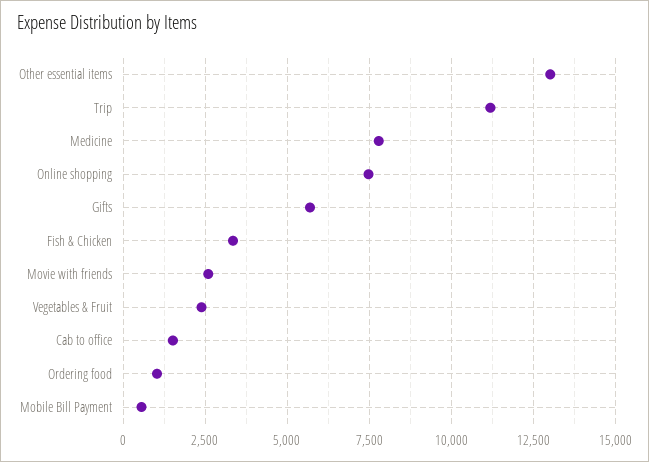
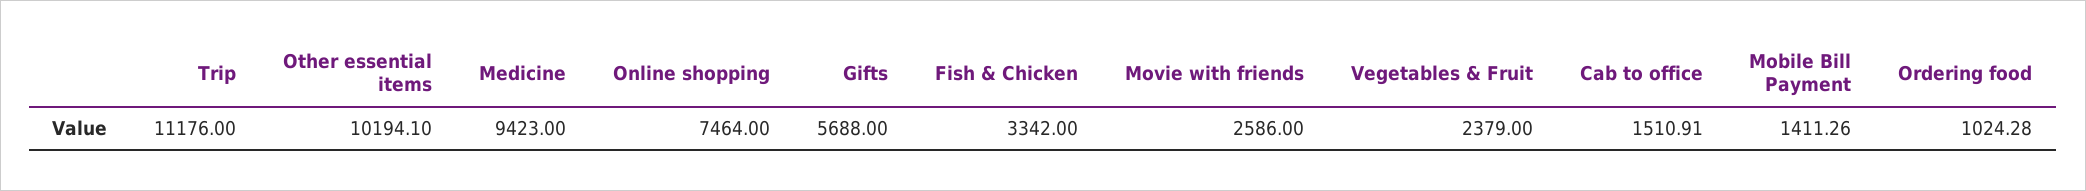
  {
-   "Other essential items": 13000,
+   "Other essential items": 10194.1,
    "Trip": 11176,
-   "Medicine": 7750,
+   "Medicine": 9423,
    "Online shopping": 7464,
    "Gifts": 5688,
    "Fish & Chicken": 3342,
    "Movie with friends": 2586,
    "Vegetables & Fruit": 2379,
    "Cab to office": 1510.91,
    "Ordering food": 1024.28,
-   "Mobile Bill Payment": 500
+   "Mobile Bill Payment": 1411.26
  }

